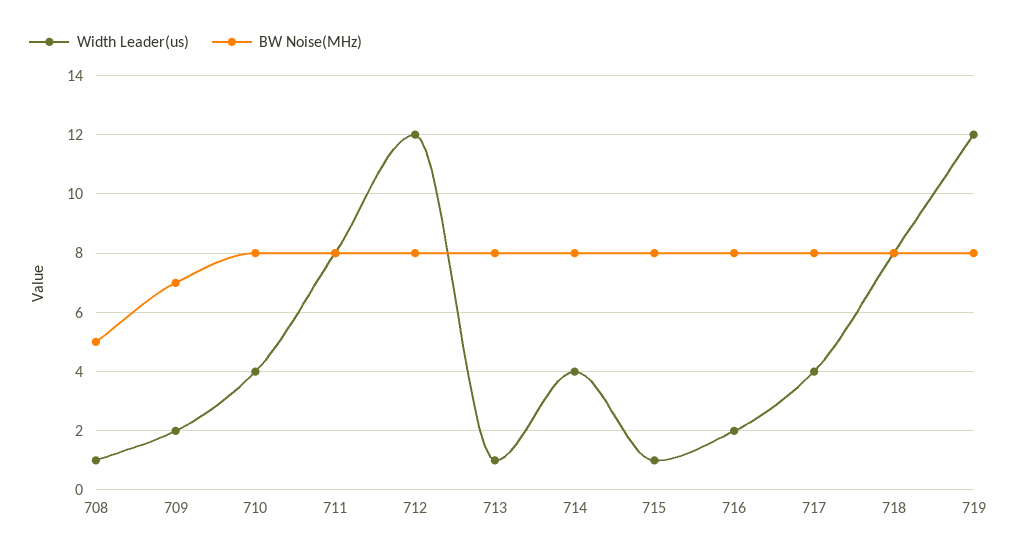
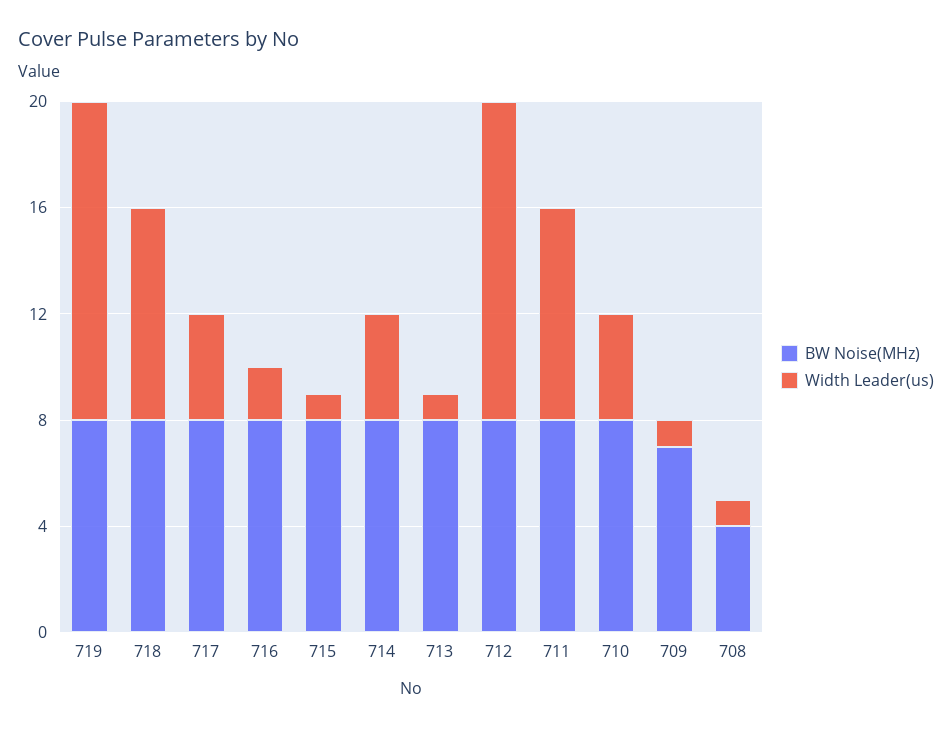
  {
    "Width Leader(us)": {
      "708": 1,
-     "709": 2,
+     "709": 1,
      "710": 4,
      "711": 8,
      "712": 12,
      "713": 1,
      "714": 4,
      "715": 1,
      "716": 2,
      "717": 4,
      "718": 8,
      "719": 12
    },
    "BW Noise(MHz)": {
-     "708": 5,
+     "708": 4,
      "709": 7,
      "710": 8,
      "711": 8,
      "712": 8,
      "713": 8,
      "714": 8,
      "715": 8,
      "716": 8,
      "717": 8,
      "718": 8,
      "719": 8
    }
  }

